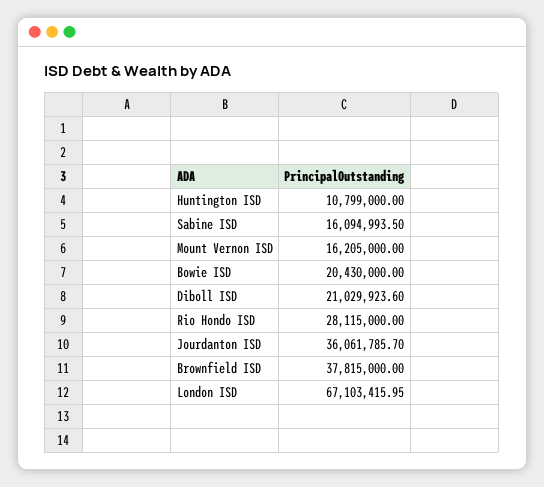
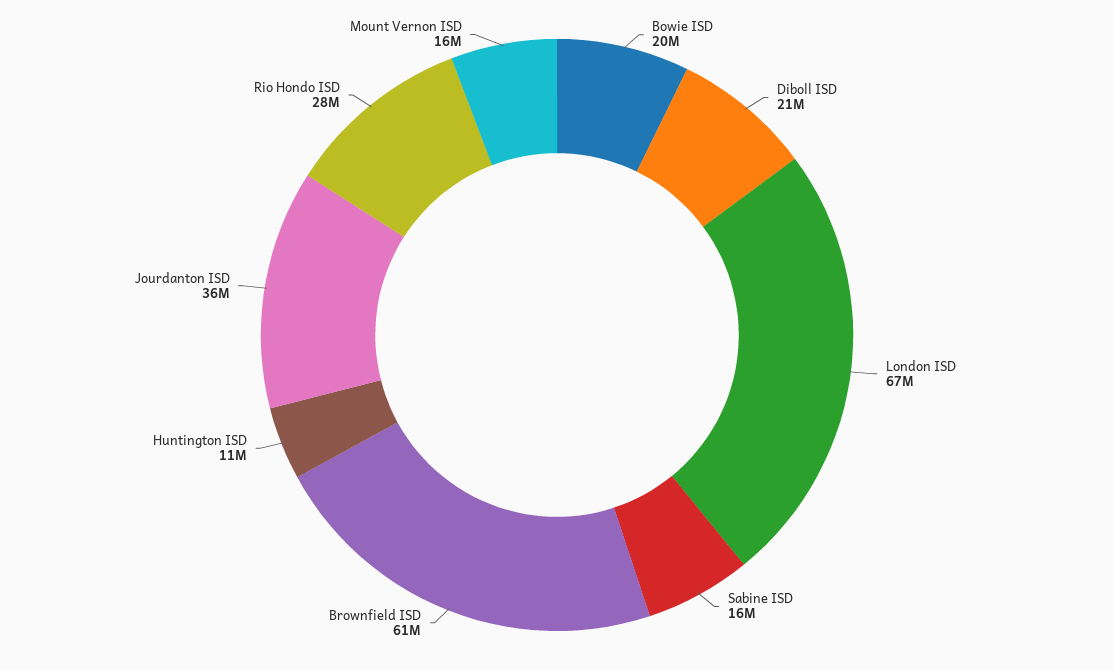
  {
    "Huntington ISD": 10799000,
    "Sabine ISD": 16094993.5,
    "Mount Vernon ISD": 16205000,
    "Bowie ISD": 20430000,
    "Diboll ISD": 21029923.6,
    "Rio Hondo ISD": 28115000,
    "Jourdanton ISD": 36061785.7,
-   "Brownfield ISD": 37815000,
+   "Brownfield ISD": 61000000,
    "London ISD": 67103415.95
  }

